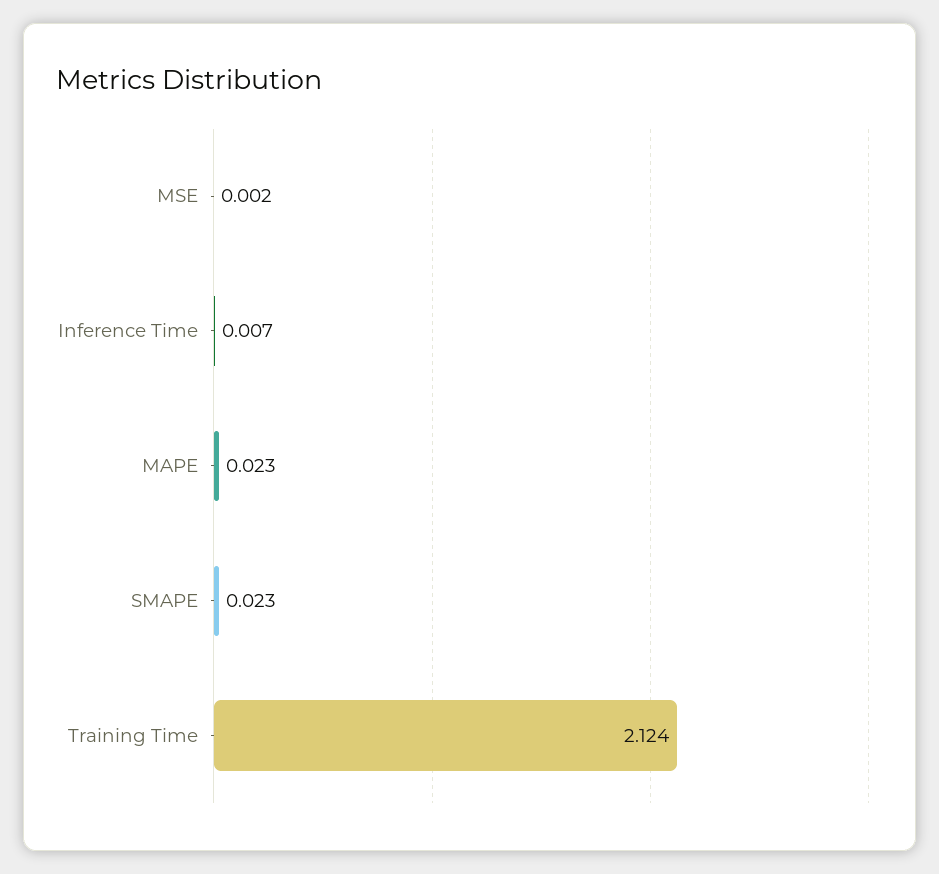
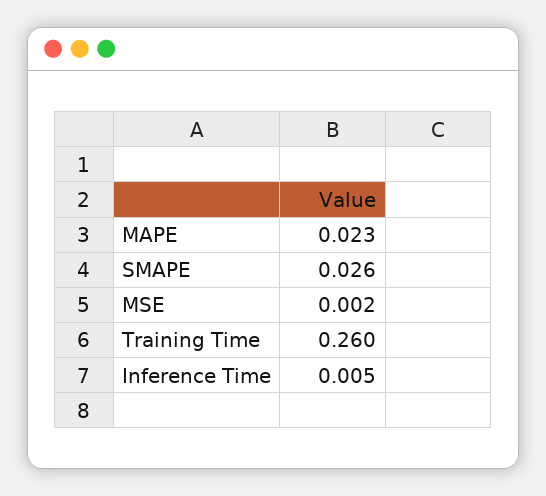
  {
    "MSE": 0.002,
-   "Inference Time": 0.007,
+   "Inference Time": 0.005,
    "MAPE": 0.023,
-   "SMAPE": 0.023,
+   "SMAPE": 0.026,
-   "Training Time": 2.124
+   "Training Time": 0.26
  }

